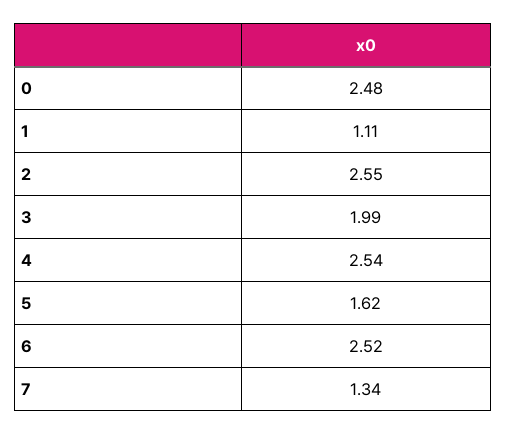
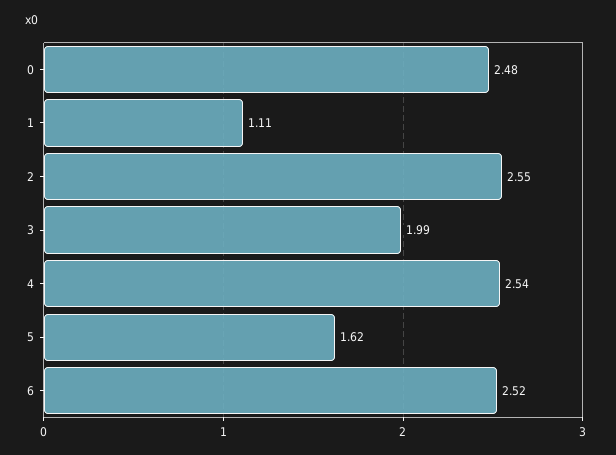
  {
    "0": 2.48,
    "1": 1.11,
    "2": 2.55,
    "3": 1.99,
    "4": 2.54,
    "5": 1.62,
-   "6": 2.52,
+   "6": 2.52
-   "7": 1.34
  }

